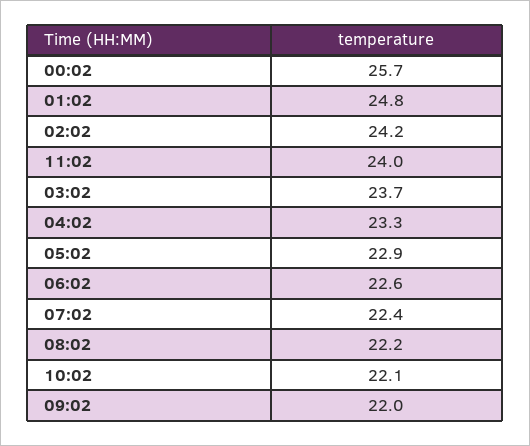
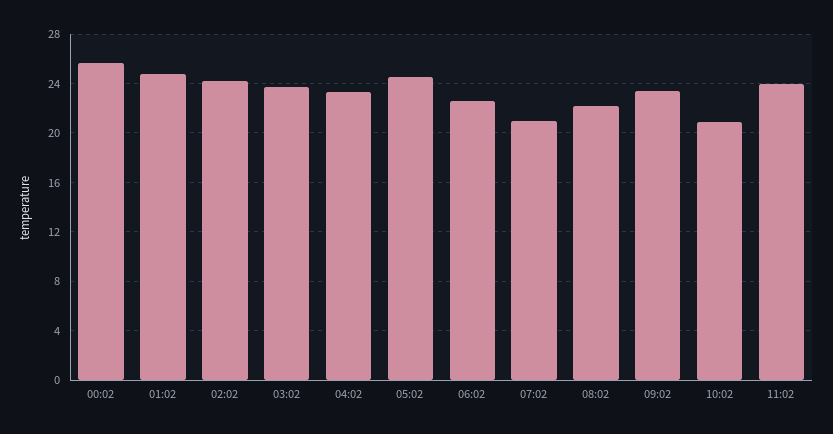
  {
    "00:02": 25.7,
    "01:02": 24.8,
    "02:02": 24.2,
    "11:02": 24,
    "03:02": 23.7,
    "04:02": 23.3,
-   "05:02": 22.9,
+   "05:02": 24.5,
    "06:02": 22.6,
-   "07:02": 22.4,
+   "07:02": 21,
    "08:02": 22.2,
-   "10:02": 22.1,
+   "10:02": 21,
-   "09:02": 22
+   "09:02": 23.5
  }

